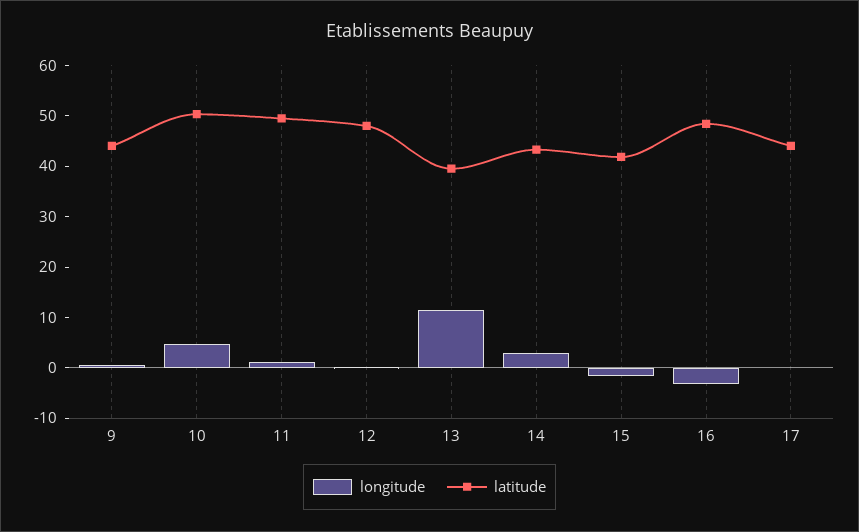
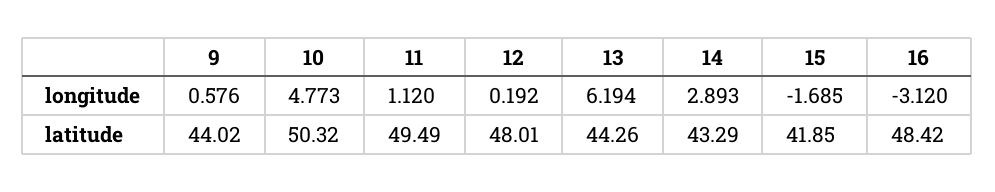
  {
    "longitude": {
      "9": 0.576,
      "10": 4.773,
      "11": 1.12,
      "12": 0.192,
-     "13": 12,
+     "13": 6.194,
      "14": 2.893,
      "15": -1.685,
-     "16": -3.12,
+     "16": -3.12
-     "17": 0
    },
    "latitude": {
      "9": 44.02,
      "10": 50.32,
      "11": 49.49,
      "12": 48.01,
-     "13": 40,
+     "13": 44.26,
      "14": 43.29,
      "15": 41.85,
-     "16": 48.42,
+     "16": 48.42
-     "17": 44
    }
  }

